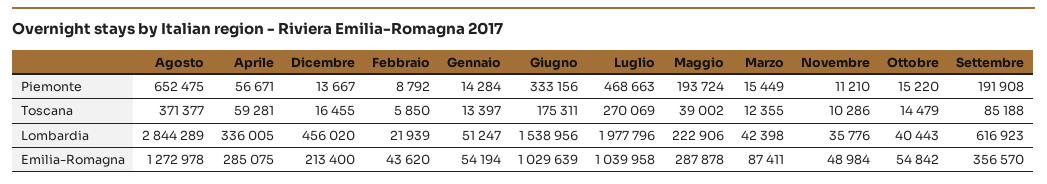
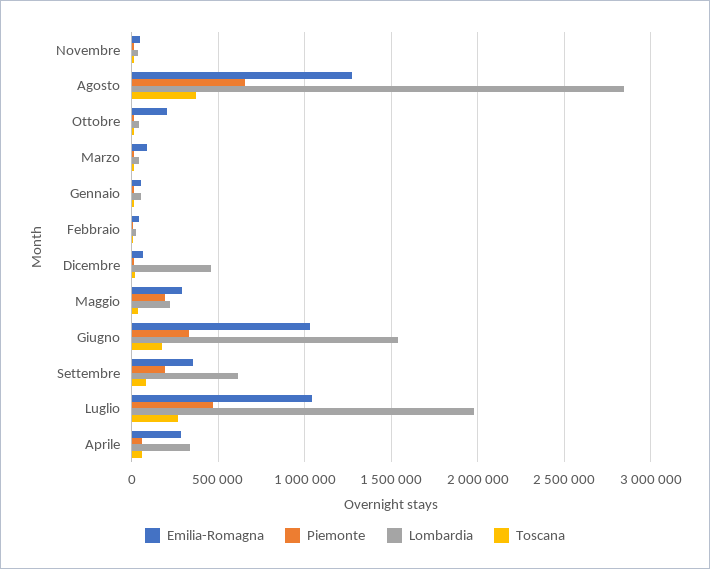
  {
    "Piemonte": {
      "Agosto": 652475,
      "Aprile": 56671,
      "Dicembre": 13667,
      "Febbraio": 8792,
      "Gennaio": 14284,
      "Giugno": 333156,
      "Luglio": 468663,
      "Maggio": 193724,
      "Marzo": 15449,
      "Novembre": 11210,
      "Ottobre": 15220,
      "Settembre": 191908
    },
    "Toscana": {
      "Agosto": 371377,
      "Aprile": 59281,
      "Dicembre": 16455,
      "Febbraio": 5850,
      "Gennaio": 13397,
      "Giugno": 175311,
      "Luglio": 270069,
      "Maggio": 39002,
      "Marzo": 12355,
      "Novembre": 10286,
      "Ottobre": 14479,
      "Settembre": 85188
    },
    "Lombardia": {
      "Agosto": 2844289,
      "Aprile": 336005,
      "Dicembre": 456020,
      "Febbraio": 21939,
      "Gennaio": 51247,
      "Giugno": 1538956,
      "Luglio": 1977796,
      "Maggio": 222906,
      "Marzo": 42398,
      "Novembre": 35776,
      "Ottobre": 40443,
      "Settembre": 616923
    },
    "Emilia-Romagna": {
      "Agosto": 1272978,
      "Aprile": 285075,
-     "Dicembre": 213400,
+     "Dicembre": 50000,
      "Febbraio": 43620,
      "Gennaio": 54194,
      "Giugno": 1029639,
      "Luglio": 1039958,
      "Maggio": 287878,
      "Marzo": 87411,
      "Novembre": 48984,
-     "Ottobre": 54842,
+     "Ottobre": 200000,
      "Settembre": 356570
    }
  }

